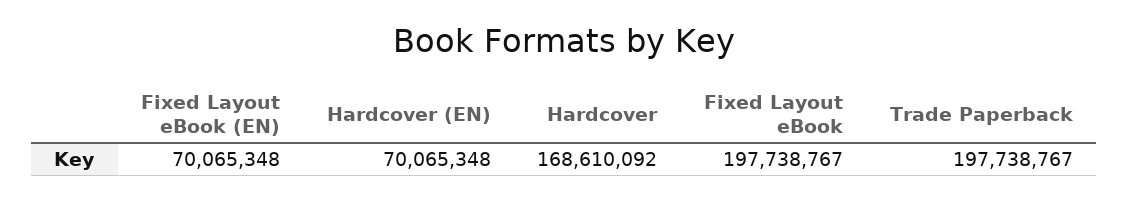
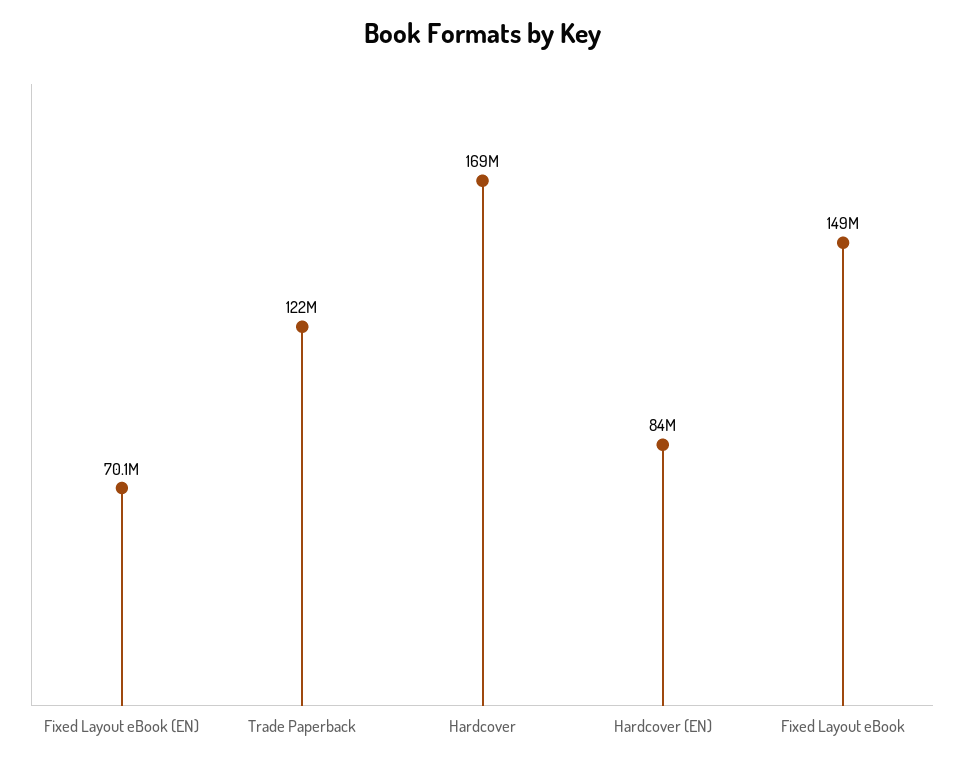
  {
    "Fixed Layout eBook (EN)": 70065348,
-   "Hardcover (EN)": 70065348,
+   "Hardcover (EN)": 84000000,
    "Hardcover": 168610092,
-   "Fixed Layout eBook": 197738767,
+   "Fixed Layout eBook": 149000000,
-   "Trade Paperback": 197738767
+   "Trade Paperback": 122000000
  }

